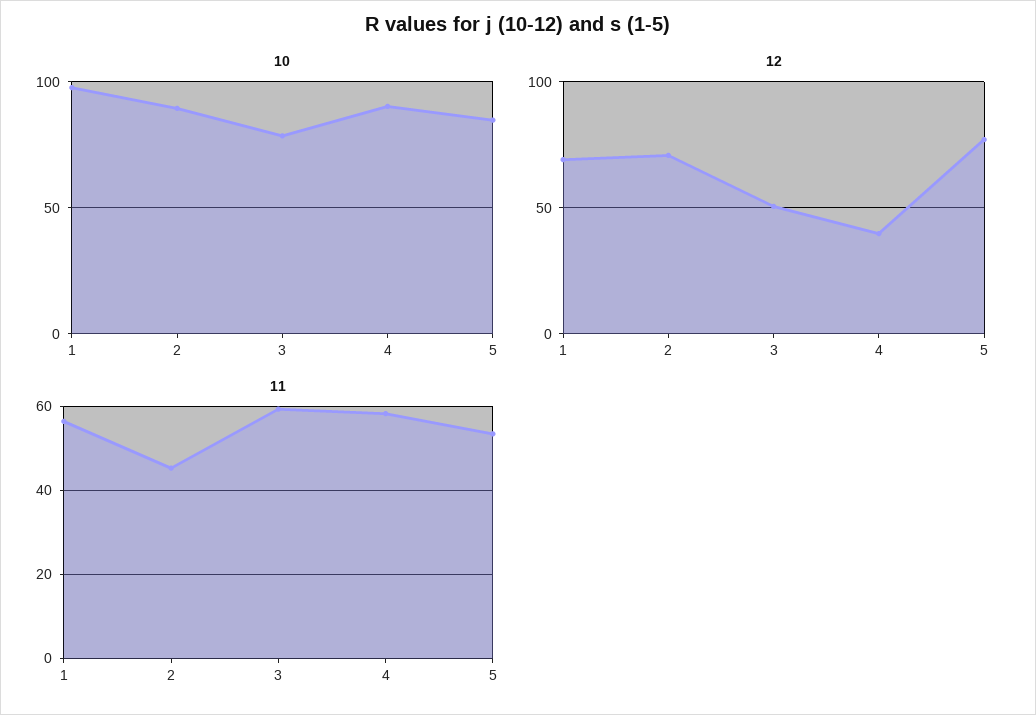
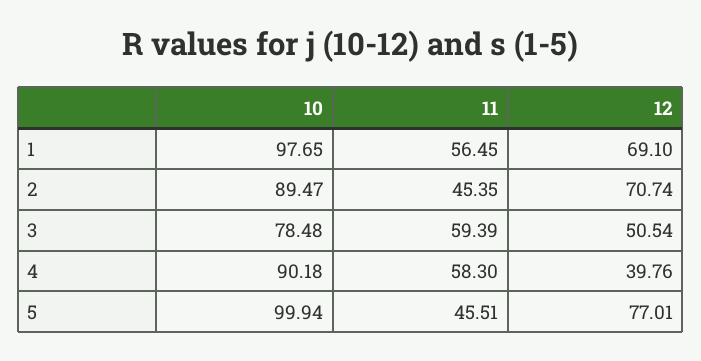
  {
    "10": {
      "1": 97.65,
      "2": 89.47,
      "3": 78.48,
      "4": 90.18,
-     "5": 85
+     "5": 99.94
    },
    "12": {
      "1": 69.1,
      "2": 70.74,
      "3": 50.54,
      "4": 39.76,
      "5": 77.01
    },
    "11": {
      "1": 56.45,
      "2": 45.35,
      "3": 59.39,
      "4": 58.3,
-     "5": 54
+     "5": 45.51
    }
  }

